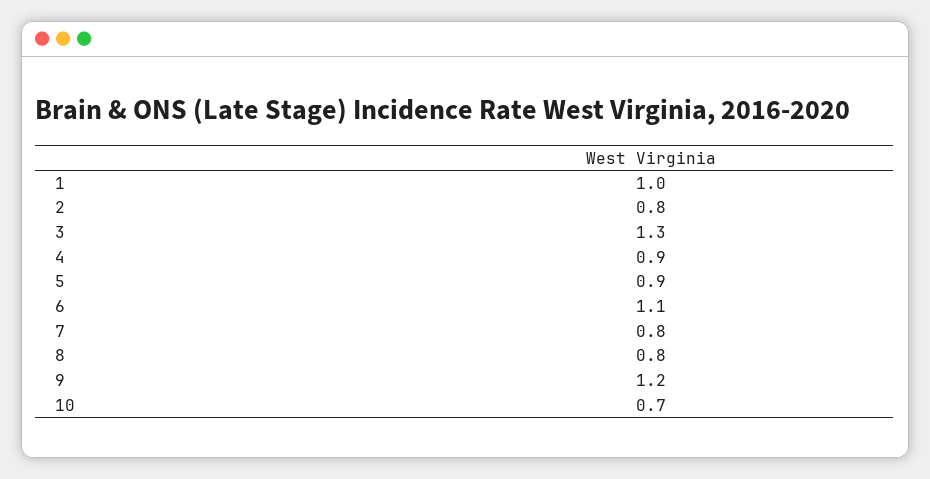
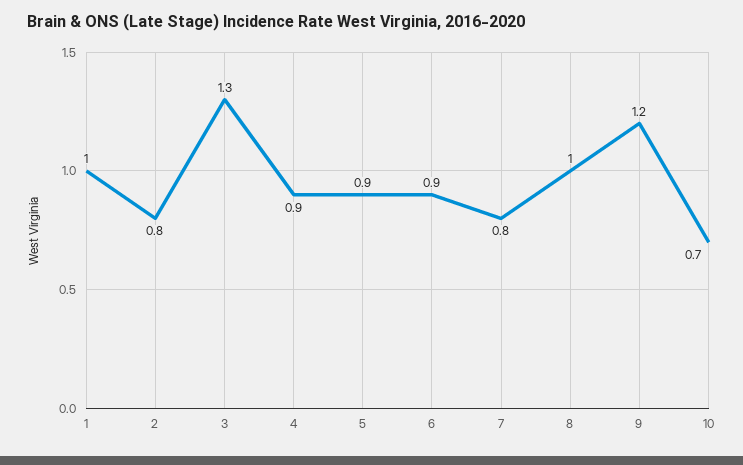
  {
    "1": 1,
    "2": 0.8,
    "3": 1.3,
    "4": 0.9,
    "5": 0.9,
-   "6": 1.1,
+   "6": 0.9,
    "7": 0.8,
-   "8": 0.8,
+   "8": 1,
    "9": 1.2,
    "10": 0.7
  }

